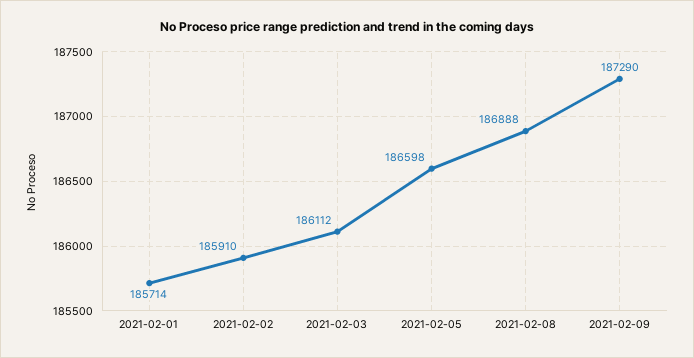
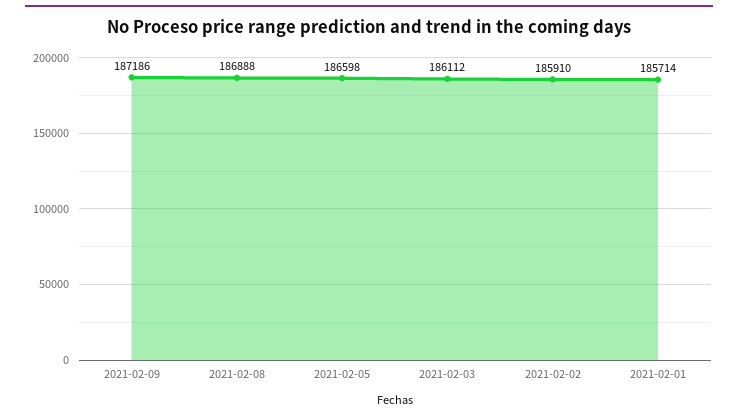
  {
    "2021-02-01": 185714,
    "2021-02-02": 185910,
    "2021-02-03": 186112,
    "2021-02-05": 186598,
    "2021-02-08": 186888,
-   "2021-02-09": 187290
+   "2021-02-09": 187186
  }

